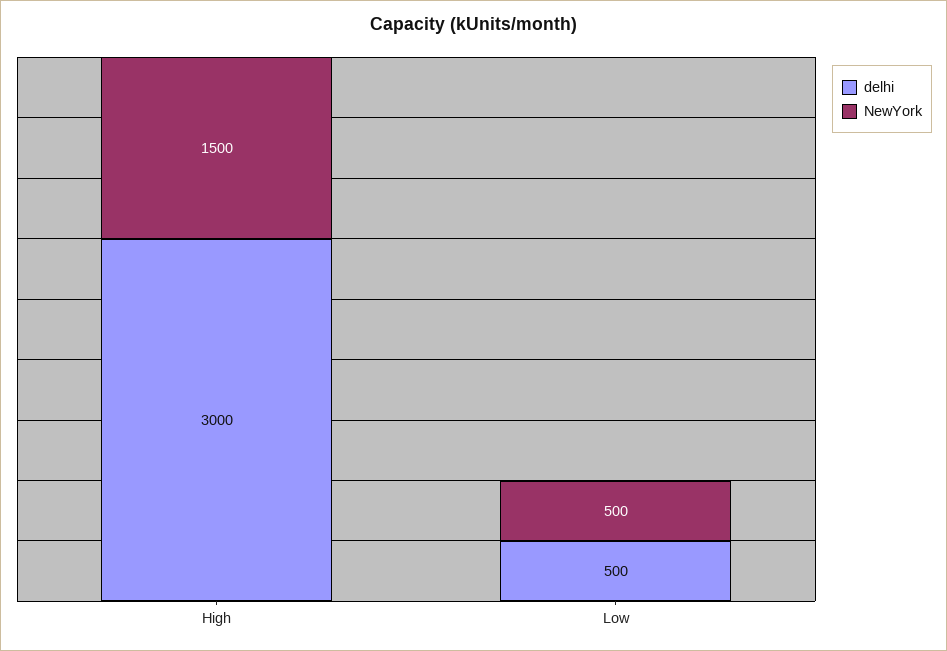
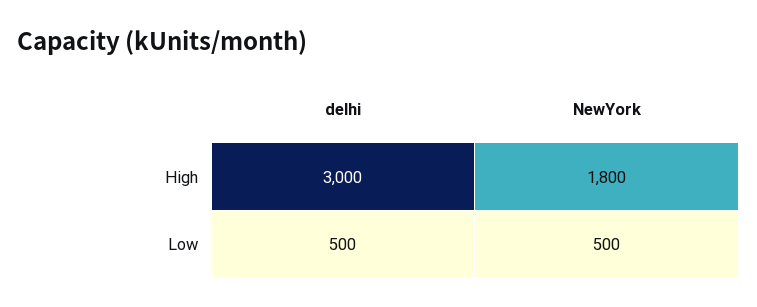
  {
    "delhi": {
      "High": 3000,
      "Low": 500
    },
    "NewYork": {
-     "High": 1500,
+     "High": 1800,
      "Low": 500
    }
  }

